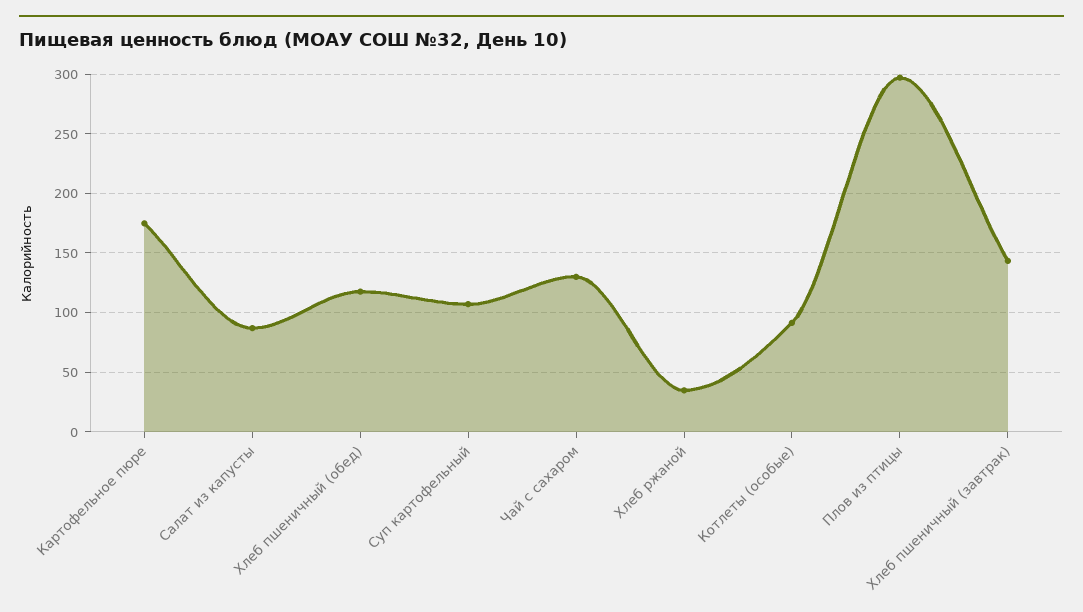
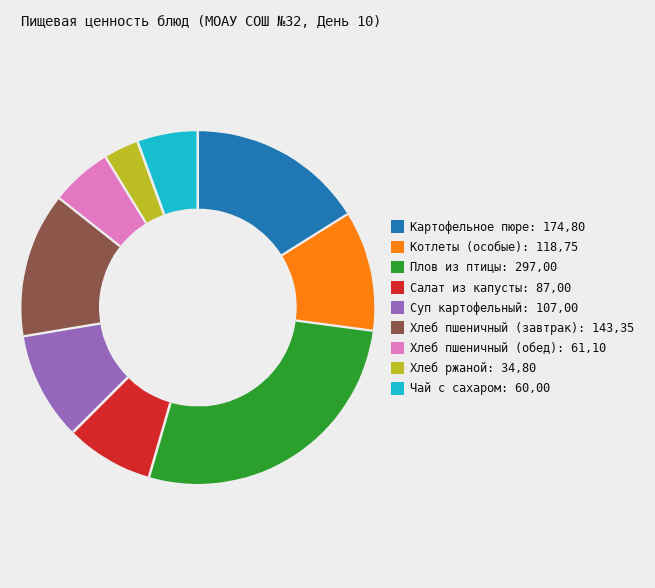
  {
    "Картофельное пюре": 174.8,
    "Салат из капусты": 87,
-   "Хлеб пшеничный (обед)": 120,
+   "Хлеб пшеничный (обед)": 61.1,
    "Суп картофельный": 107,
-   "Чай с сахаром": 130,
+   "Чай с сахаром": 60,
    "Хлеб ржаной": 34.8,
-   "Котлеты (особые)": 90,
+   "Котлеты (особые)": 118.75,
    "Плов из птицы": 297,
    "Хлеб пшеничный (завтрак)": 143.35
  }

